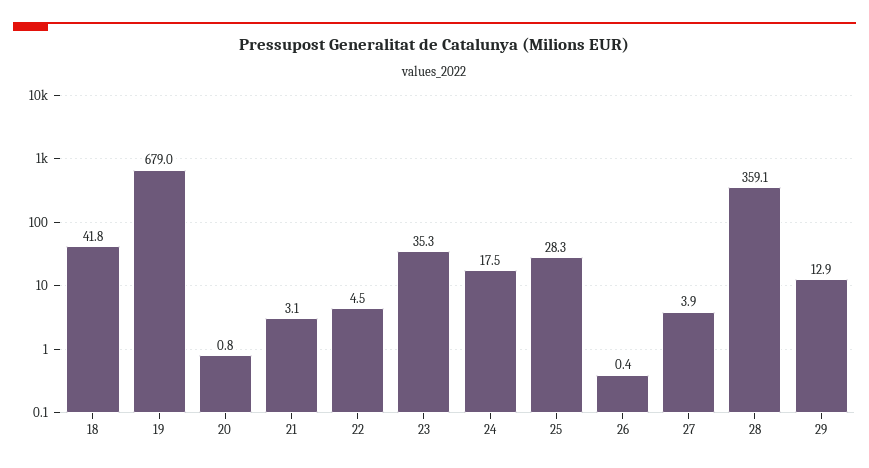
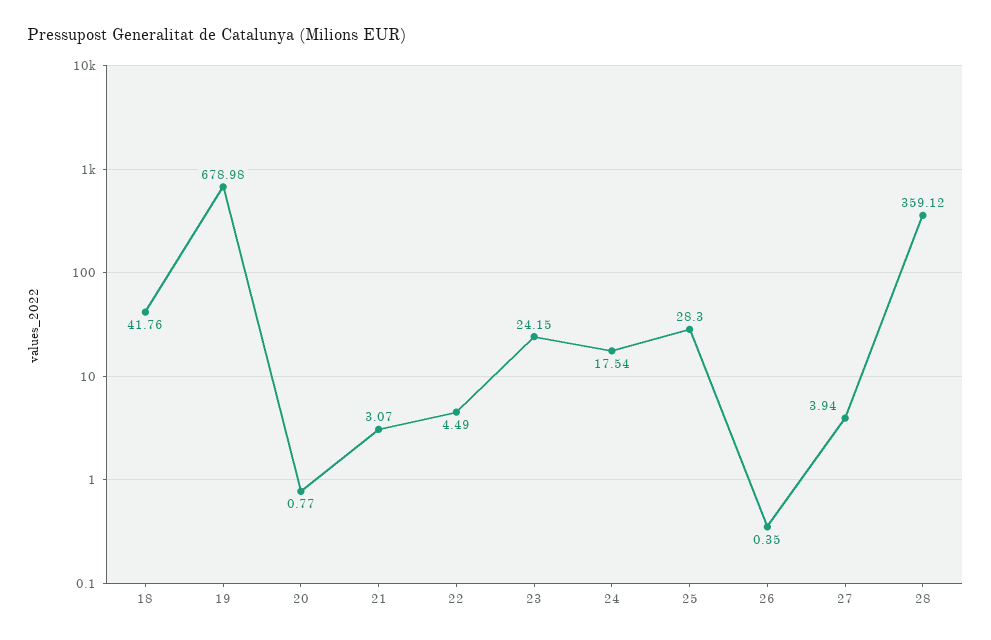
  {
    "18": 41.76,
    "19": 678.98,
    "20": 0.77,
    "21": 3.07,
    "22": 4.49,
-   "23": 35.3,
+   "23": 24.15,
    "24": 17.54,
    "25": 28.3,
    "26": 0.35,
    "27": 3.94,
-   "28": 359.12,
+   "28": 359.12
-   "29": 12.9
  }

